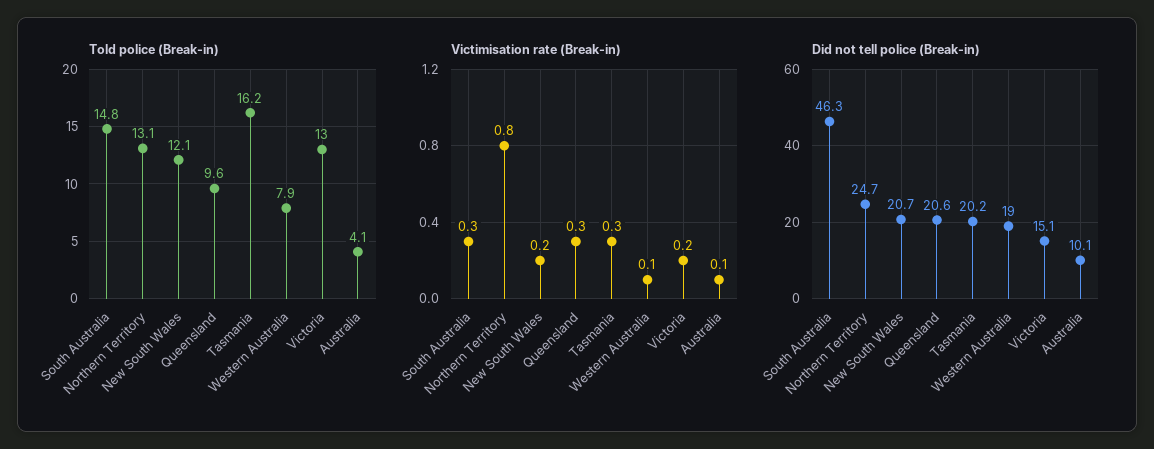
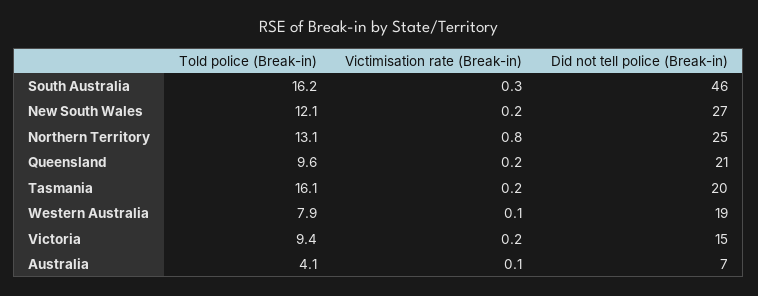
  {
    "Told police (Break-in)": {
-     "South Australia": 14.8,
+     "South Australia": 16.2,
      "Northern Territory": 13.1,
      "New South Wales": 12.1,
      "Queensland": 9.6,
-     "Tasmania": 16.2,
+     "Tasmania": 16.1,
      "Western Australia": 7.9,
-     "Victoria": 13,
+     "Victoria": 9.4,
      "Australia": 4.1
    },
    "Victimisation rate (Break-in)": {
      "South Australia": 0.3,
      "Northern Territory": 0.8,
      "New South Wales": 0.2,
-     "Queensland": 0.3,
+     "Queensland": 0.2,
-     "Tasmania": 0.3,
+     "Tasmania": 0.2,
      "Western Australia": 0.1,
      "Victoria": 0.2,
      "Australia": 0.1
    },
    "Did not tell police (Break-in)": {
      "South Australia": 46.3,
      "Northern Territory": 24.7,
-     "New South Wales": 20.7,
+     "New South Wales": 27,
      "Queensland": 20.6,
      "Tasmania": 20.2,
      "Western Australia": 19,
      "Victoria": 15.1,
-     "Australia": 10.1
+     "Australia": 7
    }
  }

